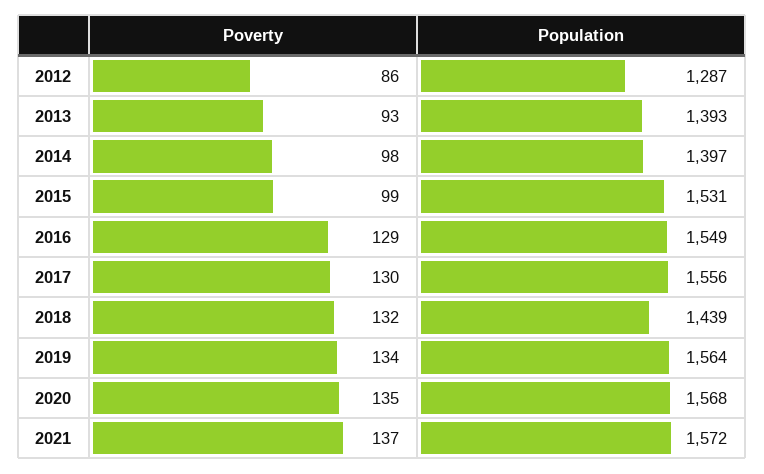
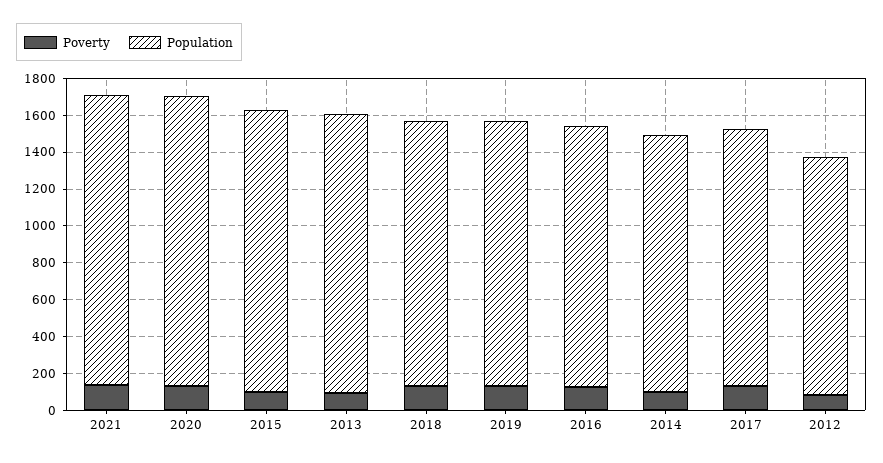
  {
    "Poverty": {
      "2012": 86,
      "2013": 93,
      "2014": 98,
      "2015": 99,
      "2016": 129,
      "2017": 130,
      "2018": 132,
      "2019": 134,
      "2020": 135,
      "2021": 137
    },
    "Population": {
      "2012": 1287,
-     "2013": 1393,
+     "2013": 1500,
      "2014": 1397,
      "2015": 1531,
-     "2016": 1549,
+     "2016": 1400,
-     "2017": 1556,
+     "2017": 1400,
      "2018": 1439,
-     "2019": 1564,
+     "2019": 1450,
      "2020": 1568,
      "2021": 1572
    }
  }

